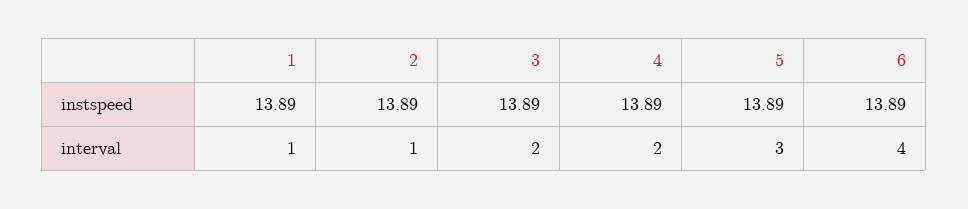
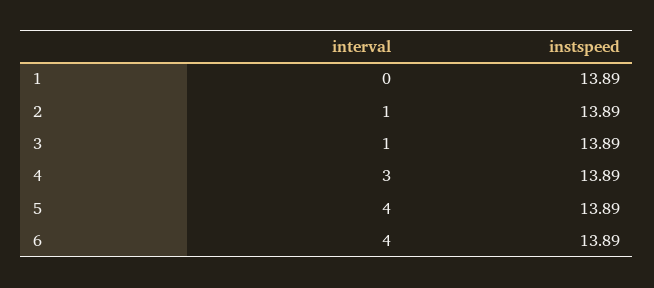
  {
    "1": {
      "instspeed": 13.89,
-     "interval": 1
+     "interval": 0
    },
    "2": {
      "instspeed": 13.89,
      "interval": 1
    },
    "3": {
      "instspeed": 13.89,
-     "interval": 2
+     "interval": 1
    },
    "4": {
      "instspeed": 13.89,
-     "interval": 2
+     "interval": 3
    },
    "5": {
      "instspeed": 13.89,
-     "interval": 3
+     "interval": 4
    },
    "6": {
      "instspeed": 13.89,
      "interval": 4
    }
  }

